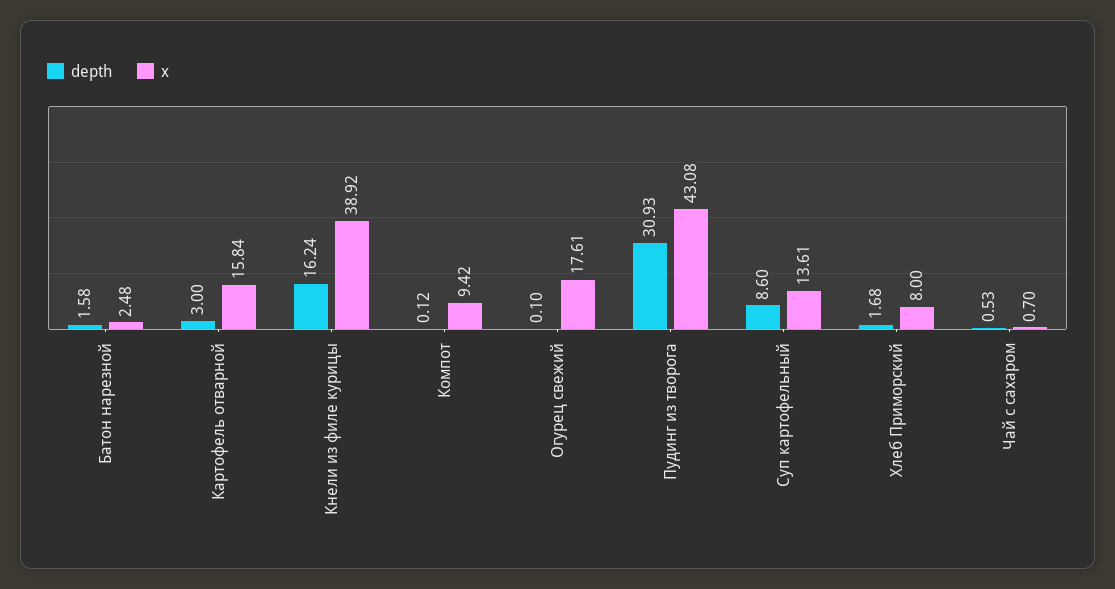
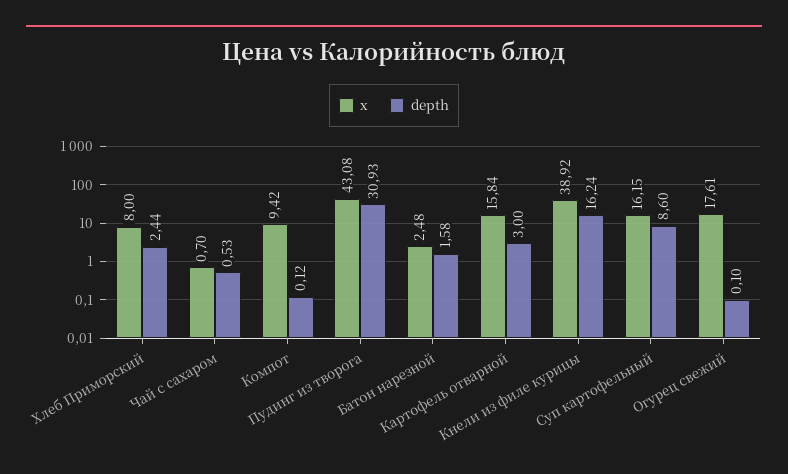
  {
    "depth": {
      "Батон нарезной": 1.58,
      "Картофель отварной": 3,
      "Кнели из филе курицы": 16.24,
      "Компот": 0.12,
      "Огурец свежий": 0.1,
      "Пудинг из творога": 30.93,
      "Суп картофельный": 8.6,
-     "Хлеб Приморский": 1.68,
+     "Хлеб Приморский": 2.44,
      "Чай с сахаром": 0.53
    },
    "x": {
      "Батон нарезной": 2.48,
      "Картофель отварной": 15.84,
      "Кнели из филе курицы": 38.92,
      "Компот": 9.42,
      "Огурец свежий": 17.61,
      "Пудинг из творога": 43.08,
-     "Суп картофельный": 13.61,
+     "Суп картофельный": 16.15,
      "Хлеб Приморский": 8,
      "Чай с сахаром": 0.7
    }
  }

